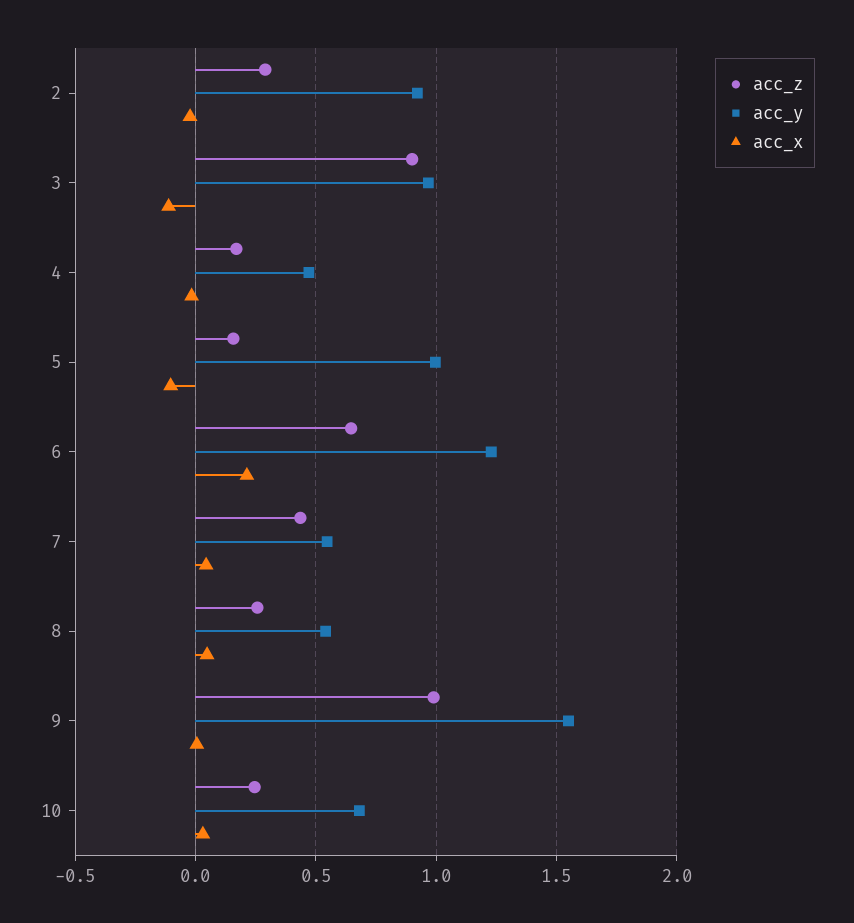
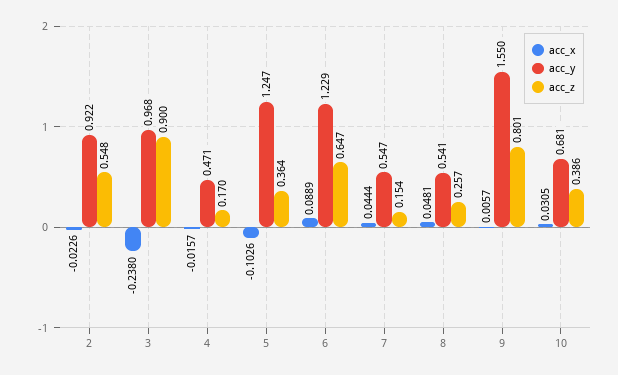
  {
    "acc_z": {
-     "2": 0.3,
+     "2": 0.548,
      "3": 0.9,
      "4": 0.17,
-     "5": 0.15,
+     "5": 0.364,
      "6": 0.647,
-     "7": 0.45,
+     "7": 0.154,
      "8": 0.257,
-     "9": 1,
+     "9": 0.801,
-     "10": 0.25
+     "10": 0.386
    },
    "acc_y": {
      "2": 0.922,
      "3": 0.968,
      "4": 0.471,
-     "5": 1,
+     "5": 1.247,
      "6": 1.229,
      "7": 0.547,
      "8": 0.541,
      "9": 1.55,
      "10": 0.681
    },
    "acc_x": {
      "2": -0.0226,
-     "3": -0.1,
+     "3": -0.238,
      "4": -0.0157,
      "5": -0.1026,
-     "6": 0.2,
+     "6": 0.0889,
      "7": 0.0444,
      "8": 0.0481,
      "9": 0.0057,
      "10": 0.0305
    }
  }

